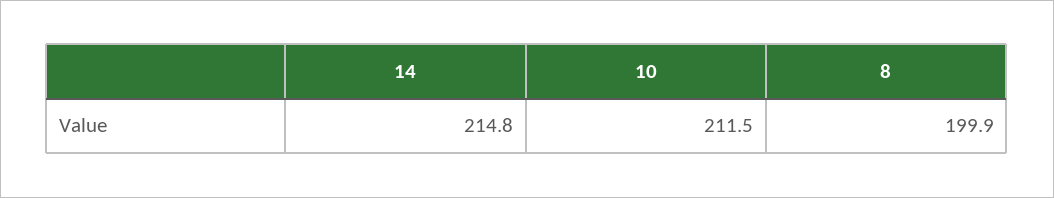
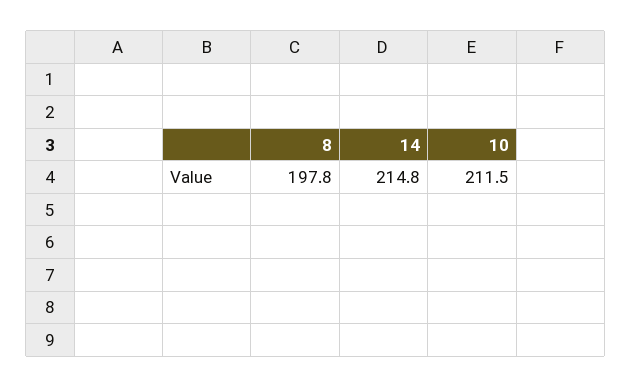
  {
    "14": 214.8,
    "10": 211.5,
-   "8": 199.9
+   "8": 197.8
  }

